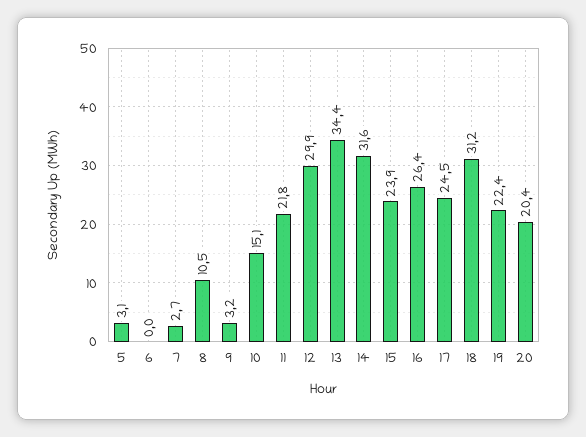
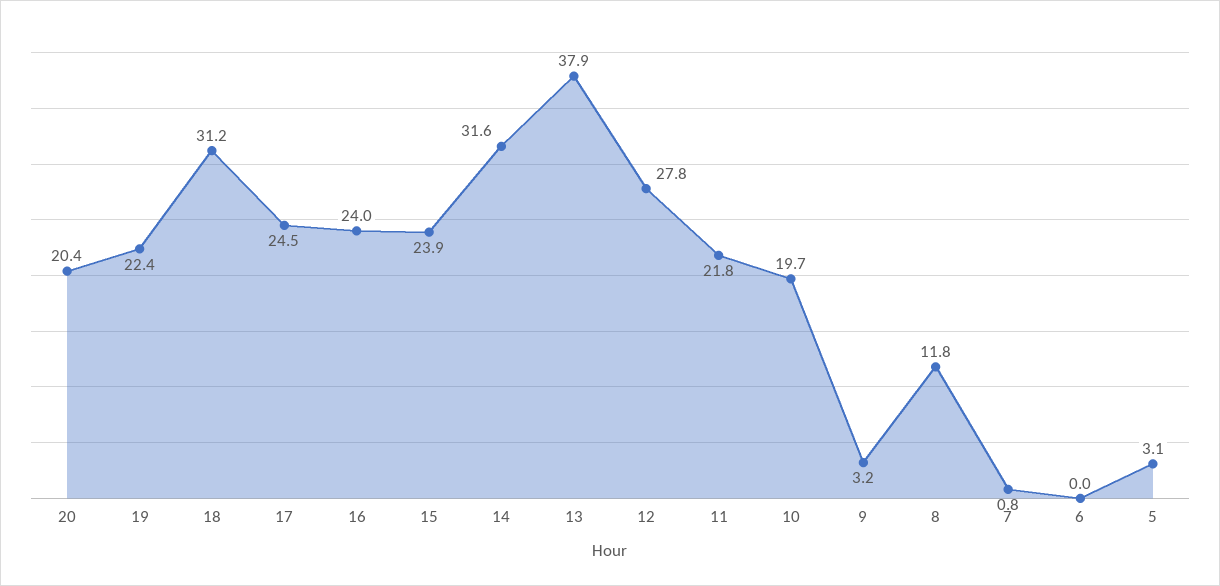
  {
    "5": 3.1,
    "6": 0,
-   "7": 2.7,
+   "7": 0.8,
-   "8": 10.5,
+   "8": 11.8,
    "9": 3.2,
-   "10": 15.1,
+   "10": 19.7,
    "11": 21.8,
-   "12": 29.9,
+   "12": 27.8,
-   "13": 34.4,
+   "13": 37.9,
    "14": 31.6,
    "15": 23.9,
-   "16": 26.4,
+   "16": 24,
    "17": 24.5,
    "18": 31.2,
    "19": 22.4,
    "20": 20.4
  }

